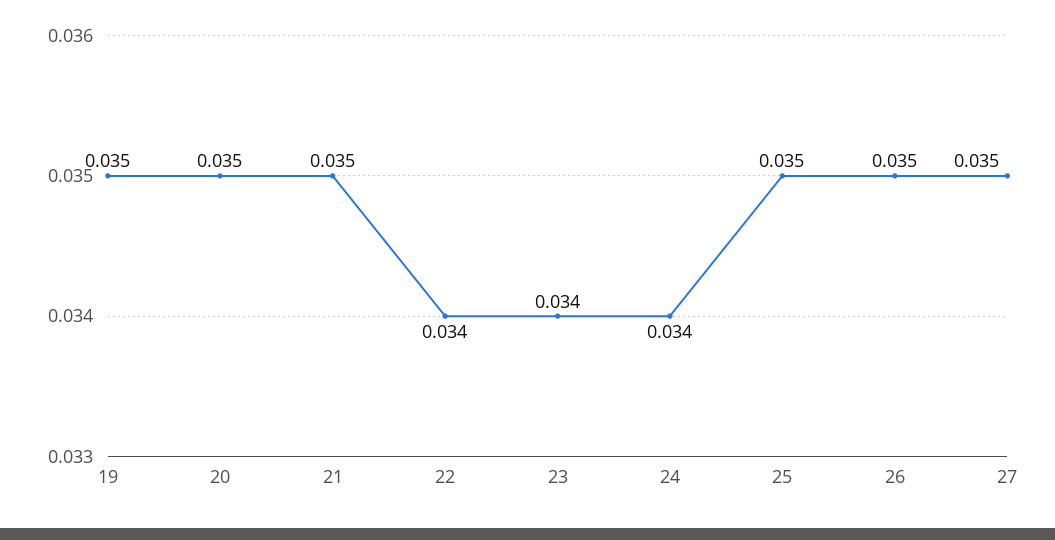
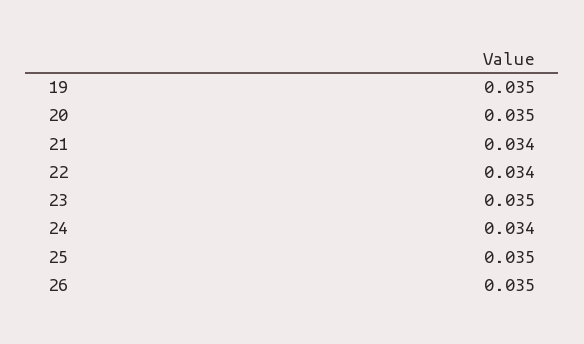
  {
    "19": 0.035,
    "20": 0.035,
-   "21": 0.035,
+   "21": 0.034,
    "22": 0.034,
-   "23": 0.034,
+   "23": 0.035,
    "24": 0.034,
    "25": 0.035,
-   "26": 0.035,
+   "26": 0.035
-   "27": 0.035
  }

